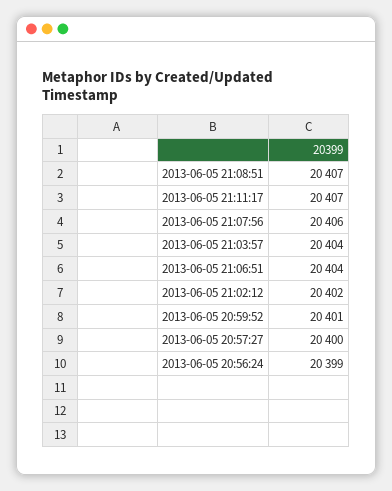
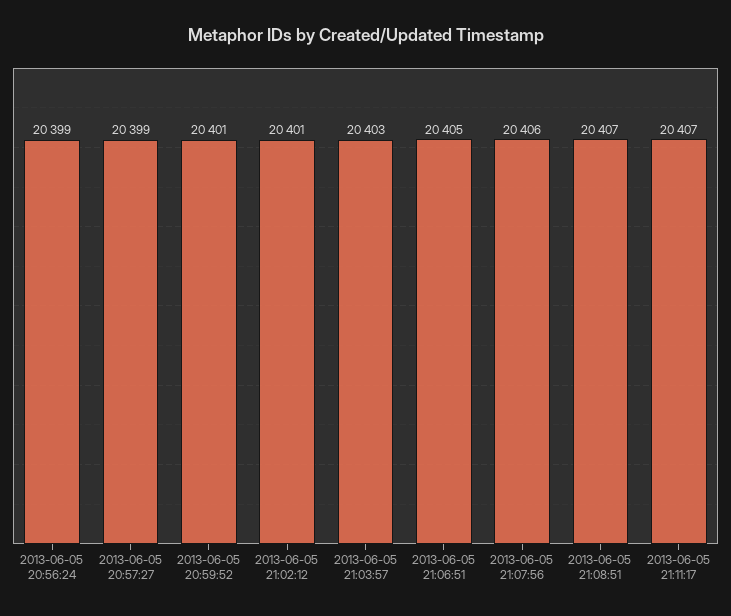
  {
    "2013-06-05 21:08:51": 20407,
    "2013-06-05 21:11:17": 20407,
    "2013-06-05 21:07:56": 20406,
-   "2013-06-05 21:03:57": 20404,
+   "2013-06-05 21:03:57": 20403,
-   "2013-06-05 21:06:51": 20404,
+   "2013-06-05 21:06:51": 20405,
-   "2013-06-05 21:02:12": 20402,
+   "2013-06-05 21:02:12": 20401,
    "2013-06-05 20:59:52": 20401,
-   "2013-06-05 20:57:27": 20400,
+   "2013-06-05 20:57:27": 20399,
    "2013-06-05 20:56:24": 20399
  }

